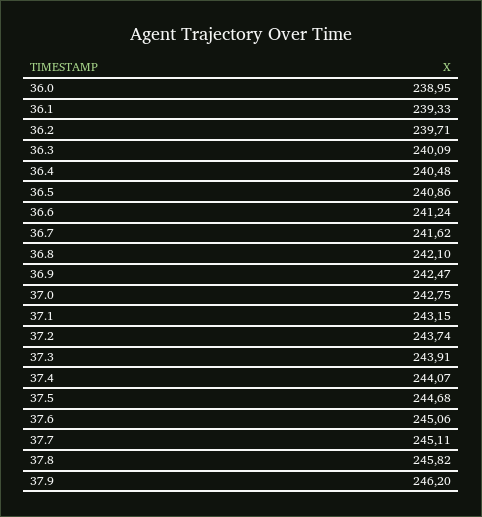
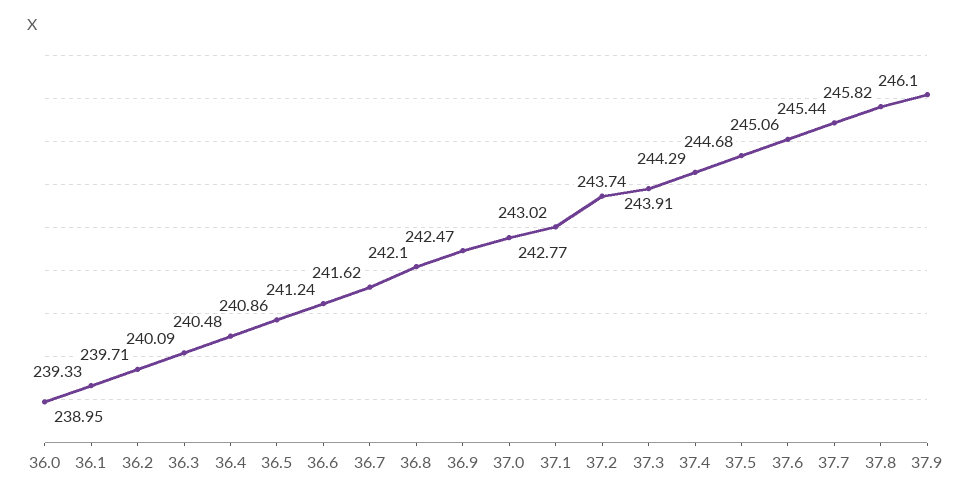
  {
    "36.0": 238.95,
    "36.1": 239.33,
    "36.2": 239.71,
    "36.3": 240.09,
    "36.4": 240.48,
    "36.5": 240.86,
    "36.6": 241.24,
    "36.7": 241.62,
    "36.8": 242.1,
    "36.9": 242.47,
-   "37.0": 242.75,
+   "37.0": 242.77,
-   "37.1": 243.15,
+   "37.1": 243.02,
    "37.2": 243.74,
    "37.3": 243.91,
-   "37.4": 244.07,
+   "37.4": 244.29,
    "37.5": 244.68,
    "37.6": 245.06,
-   "37.7": 245.11,
+   "37.7": 245.44,
    "37.8": 245.82,
-   "37.9": 246.2
+   "37.9": 246.1
  }

